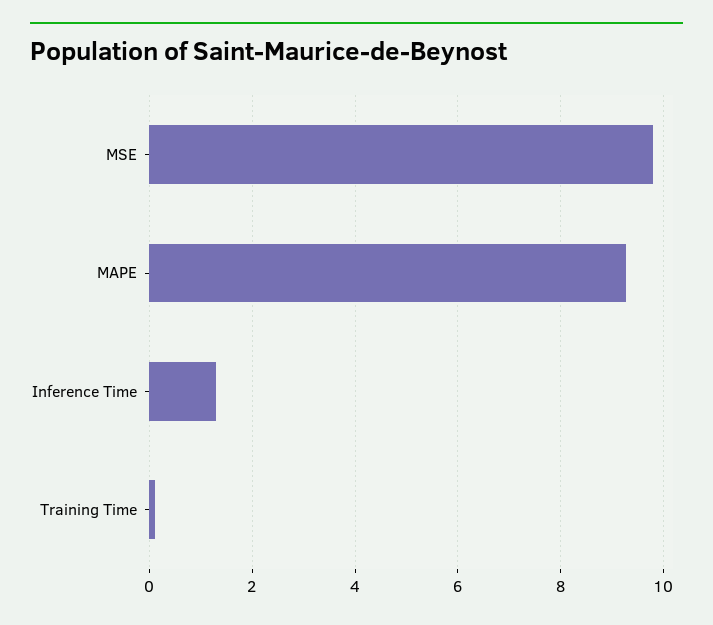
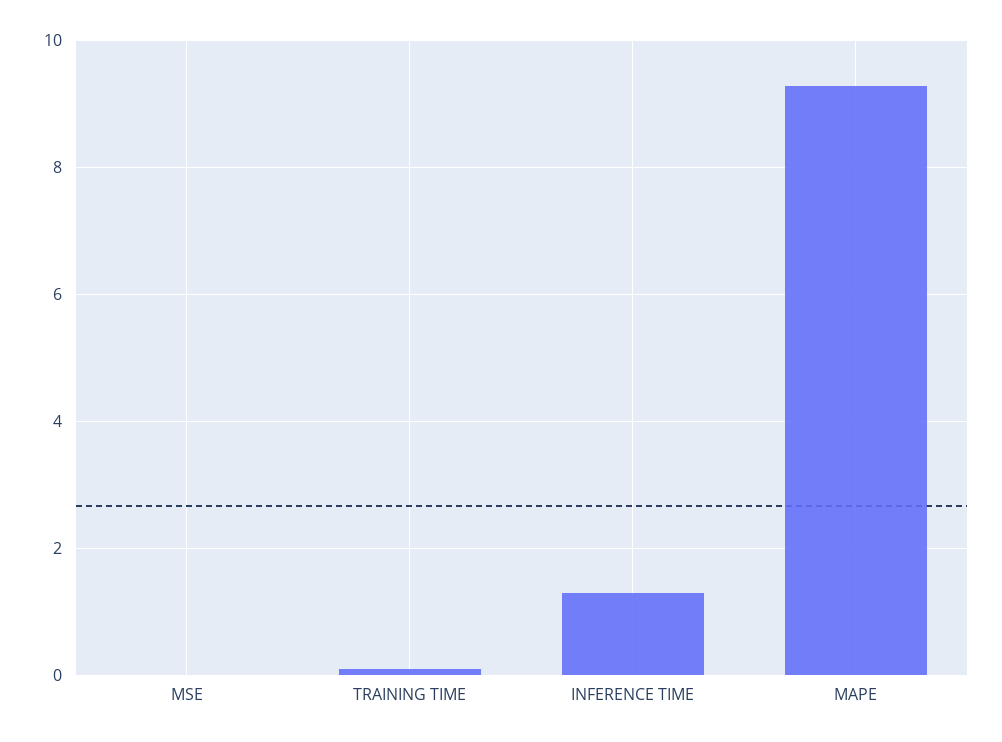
  {
-   "MSE": 9.8,
+   "MSE": 0,
    "MAPE": 9.2,
    "Inference Time": 1.2,
    "Training Time": 0.2
  }

